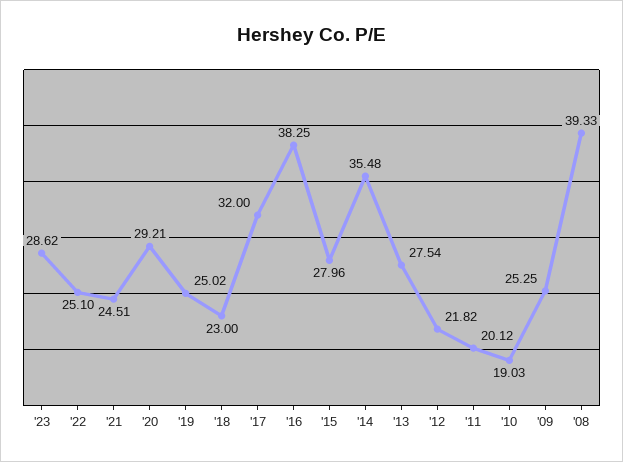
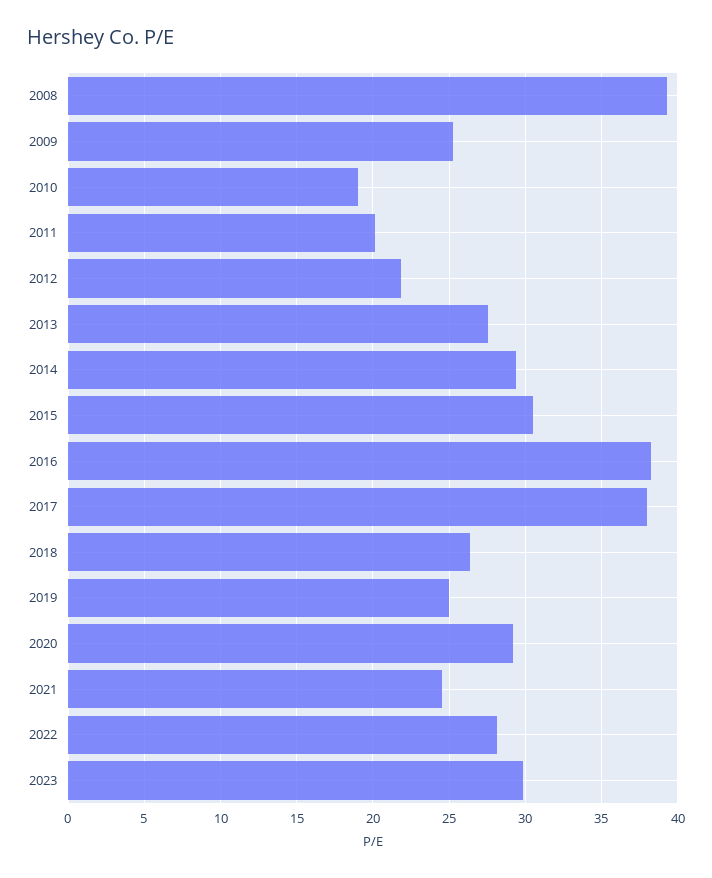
  {
-   "'23": 28.62,
+   "'23": 30,
-   "'22": 25.1,
+   "'22": 28,
    "'21": 24.51,
    "'20": 29.21,
    "'19": 25.02,
-   "'18": 23,
+   "'18": 26.5,
-   "'17": 32,
+   "'17": 38,
    "'16": 38.25,
-   "'15": 27.96,
+   "'15": 30.5,
-   "'14": 35.48,
+   "'14": 29.5,
    "'13": 27.54,
    "'12": 21.82,
    "'11": 20.12,
    "'10": 19.03,
    "'09": 25.25,
    "'08": 39.33
  }

